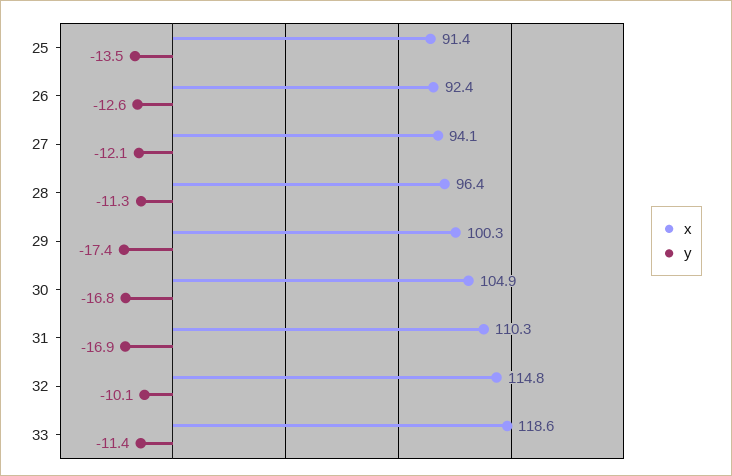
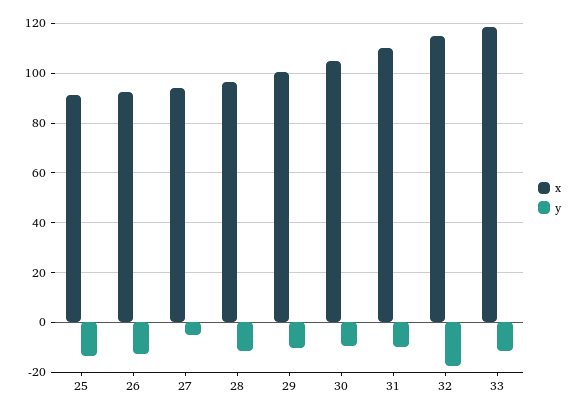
  {
    "x": {
      "25": 91.4,
      "26": 92.4,
      "27": 94.1,
      "28": 96.4,
      "29": 100.3,
      "30": 104.9,
      "31": 110.3,
      "32": 114.8,
      "33": 118.6
    },
    "y": {
      "25": -13.5,
      "26": -12.6,
-     "27": -12.1,
+     "27": -5,
      "28": -11.3,
-     "29": -17.4,
+     "29": -10,
-     "30": -16.8,
+     "30": -10,
-     "31": -16.9,
+     "31": -10,
-     "32": -10.1,
+     "32": -17.5,
      "33": -11.4
    }
  }

